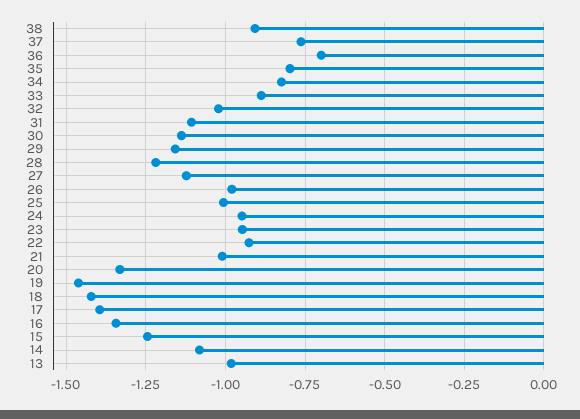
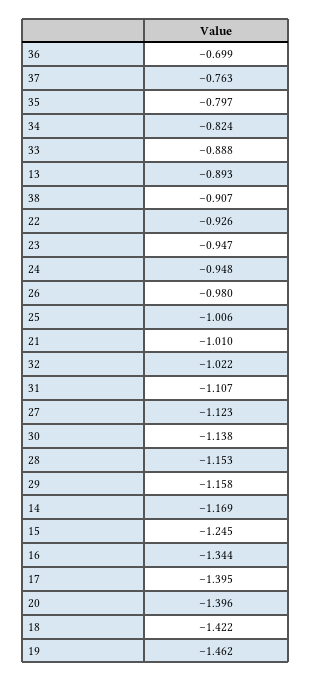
  {
    "38": -0.907,
    "37": -0.763,
    "36": -0.699,
    "35": -0.797,
    "34": -0.824,
    "33": -0.888,
    "32": -1.022,
    "31": -1.107,
    "30": -1.138,
    "29": -1.158,
-   "28": -1.225,
+   "28": -1.153,
    "27": -1.123,
    "26": -0.98,
    "25": -1.006,
    "24": -0.948,
    "23": -0.947,
    "22": -0.926,
    "21": -1.01,
-   "20": -1.325,
+   "20": -1.396,
    "19": -1.462,
    "18": -1.422,
    "17": -1.395,
    "16": -1.344,
    "15": -1.245,
-   "14": -1.075,
+   "14": -1.169,
-   "13": -0.975
+   "13": -0.893
  }

